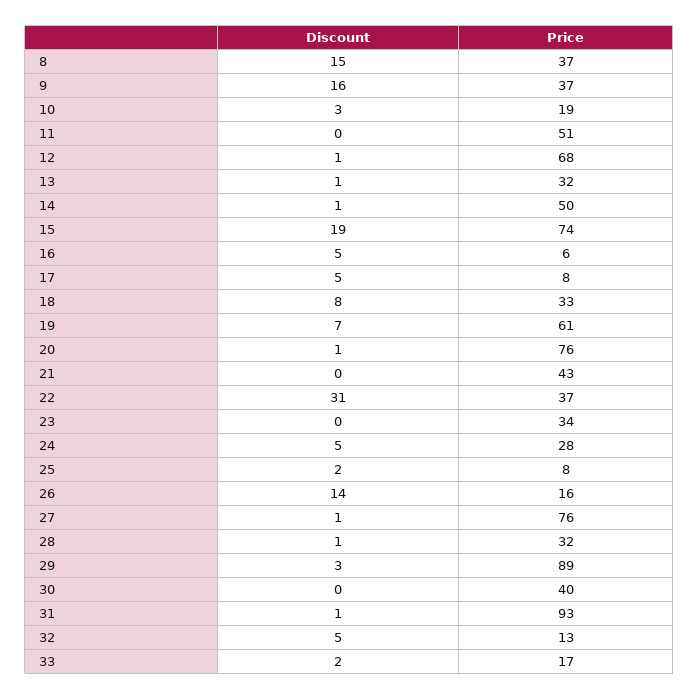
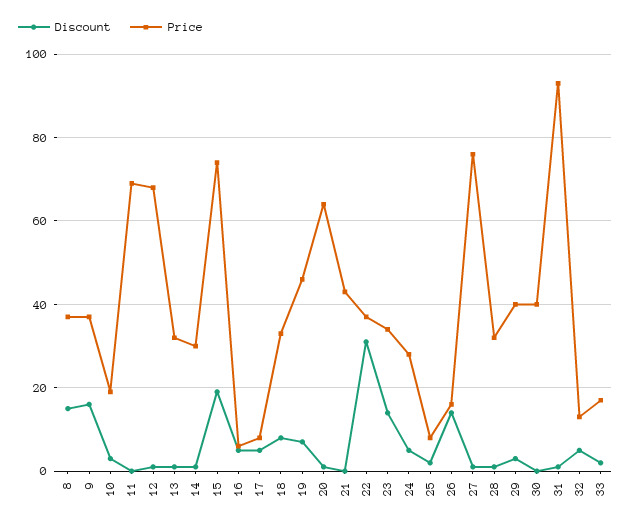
  {
    "Discount": {
      "8": 15,
      "9": 16,
      "10": 3,
      "11": 0,
      "12": 1,
      "13": 1,
      "14": 1,
      "15": 19,
      "16": 5,
      "17": 5,
      "18": 8,
      "19": 7,
      "20": 1,
      "21": 0,
      "22": 31,
-     "23": 0,
+     "23": 15,
      "24": 5,
      "25": 2,
      "26": 14,
      "27": 1,
      "28": 1,
      "29": 3,
      "30": 0,
      "31": 1,
      "32": 5,
      "33": 2
    },
    "Price": {
      "8": 37,
      "9": 37,
      "10": 19,
-     "11": 51,
+     "11": 70,
      "12": 68,
      "13": 32,
-     "14": 50,
+     "14": 30,
      "15": 74,
      "16": 6,
      "17": 8,
      "18": 33,
-     "19": 61,
+     "19": 45,
-     "20": 76,
+     "20": 65,
      "21": 43,
      "22": 37,
      "23": 34,
      "24": 28,
      "25": 8,
      "26": 16,
      "27": 76,
      "28": 32,
-     "29": 89,
+     "29": 40,
      "30": 40,
      "31": 93,
      "32": 13,
      "33": 17
    }
  }

